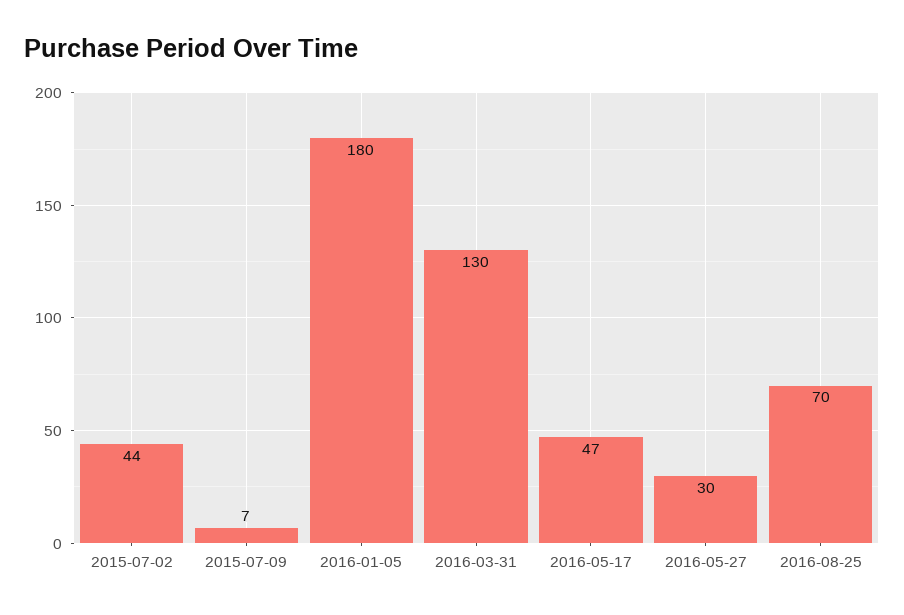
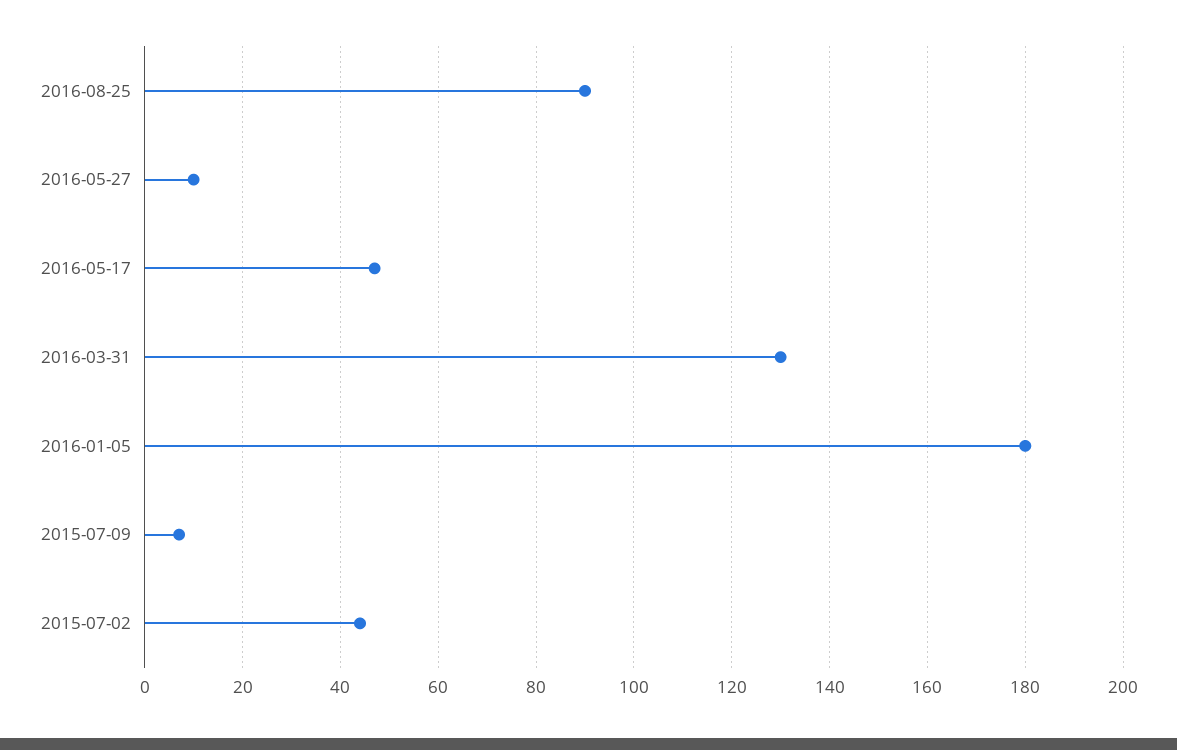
  {
    "2015-07-02": 44,
    "2015-07-09": 7,
    "2016-01-05": 180,
    "2016-03-31": 130,
    "2016-05-17": 47,
-   "2016-05-27": 30,
+   "2016-05-27": 10,
-   "2016-08-25": 70
+   "2016-08-25": 90
  }

